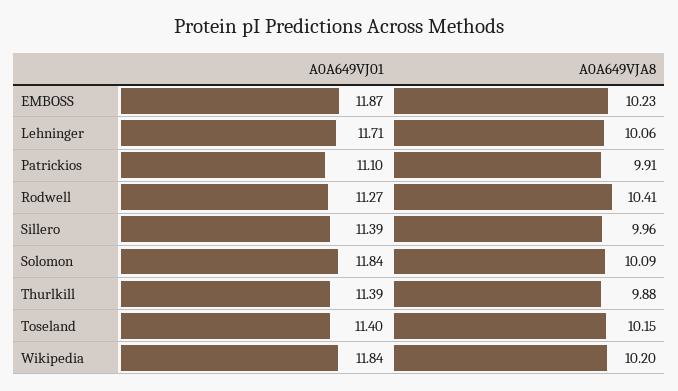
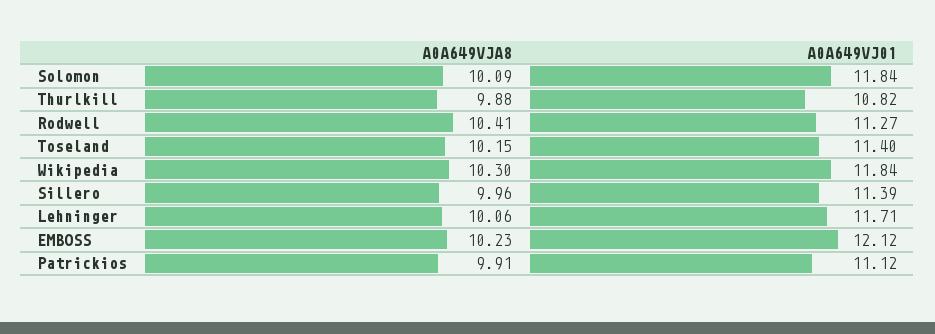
  {
    "A0A649VJ01": {
-     "EMBOSS": 11.87,
+     "EMBOSS": 12.12,
      "Lehninger": 11.71,
-     "Patrickios": 11.1,
+     "Patrickios": 11.12,
      "Rodwell": 11.27,
      "Sillero": 11.39,
      "Solomon": 11.84,
-     "Thurlkill": 11.39,
+     "Thurlkill": 10.82,
      "Toseland": 11.4,
      "Wikipedia": 11.84
    },
    "A0A649VJA8": {
      "EMBOSS": 10.23,
      "Lehninger": 10.06,
      "Patrickios": 9.91,
      "Rodwell": 10.41,
      "Sillero": 9.96,
      "Solomon": 10.09,
      "Thurlkill": 9.88,
      "Toseland": 10.15,
-     "Wikipedia": 10.2
+     "Wikipedia": 10.3
    }
  }

